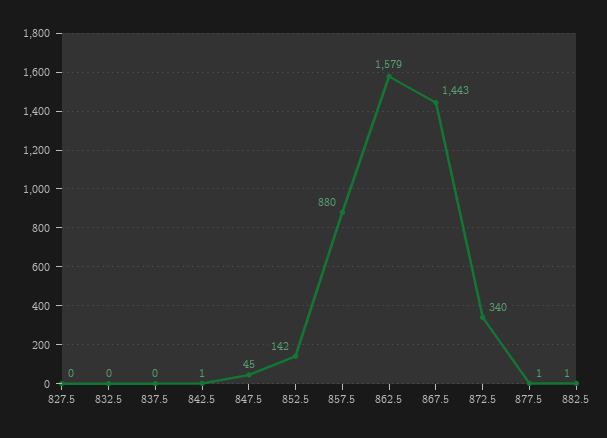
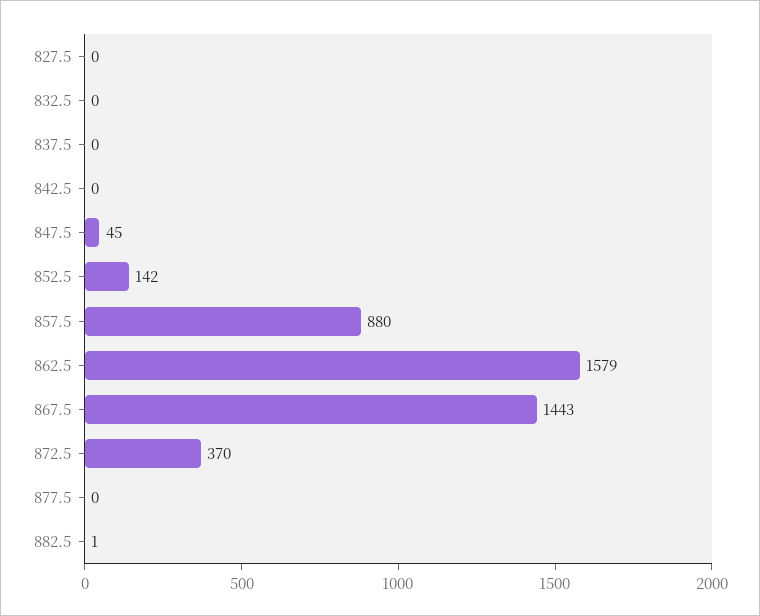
  {
    "827.5": 0,
    "832.5": 0,
    "837.5": 0,
-   "842.5": 1,
+   "842.5": 0,
    "847.5": 45,
    "852.5": 142,
    "857.5": 880,
    "862.5": 1579,
    "867.5": 1443,
-   "872.5": 340,
+   "872.5": 370,
-   "877.5": 1,
+   "877.5": 0,
    "882.5": 1
  }

